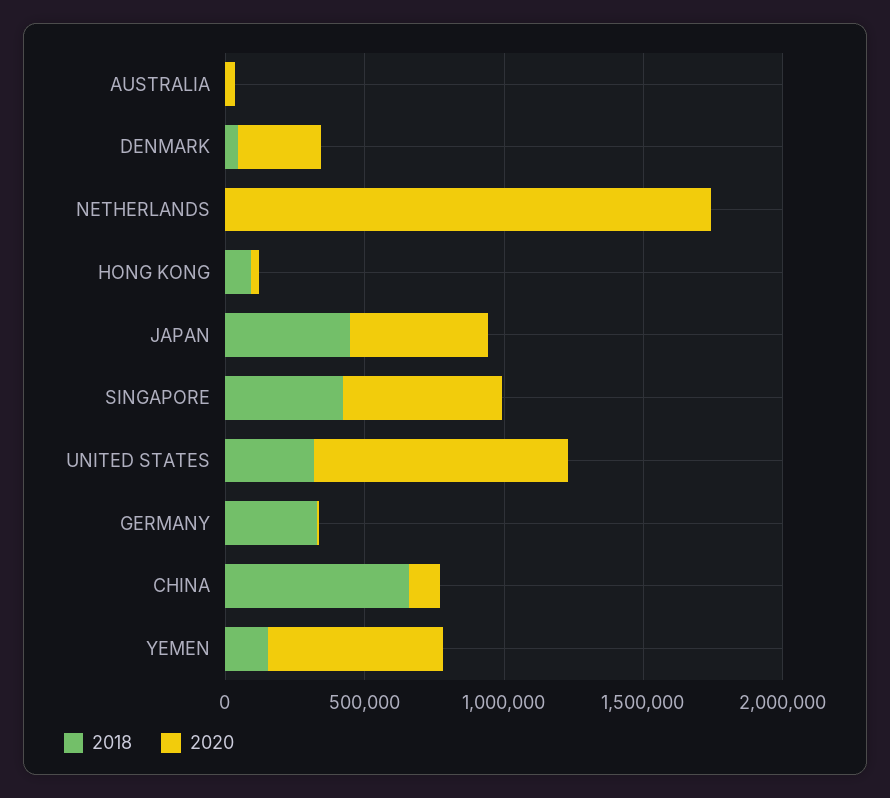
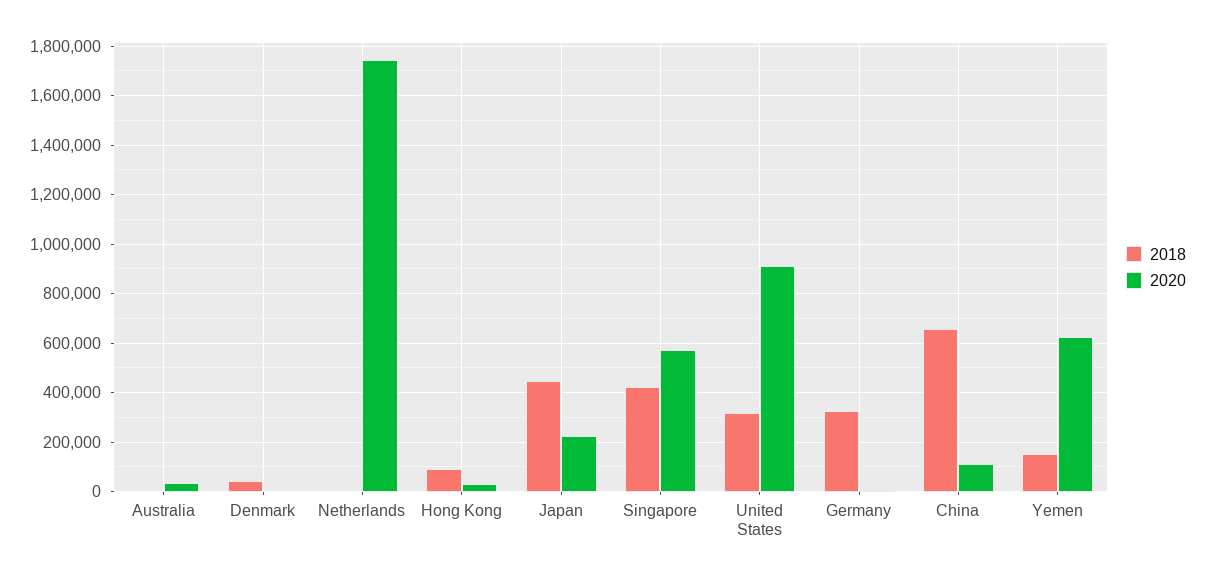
  {
    "2018": {
      "AUSTRALIA": 0,
      "DENMARK": 50000,
      "NETHERLANDS": 0,
      "HONG KONG": 100000,
      "JAPAN": 450000,
      "SINGAPORE": 425000,
      "UNITED STATES": 325000,
      "GERMANY": 325000,
      "CHINA": 650000,
      "YEMEN": 150000
    },
    "2020": {
      "AUSTRALIA": 25000,
-     "DENMARK": 300000,
+     "DENMARK": 0,
      "NETHERLANDS": 1750000,
      "HONG KONG": 25000,
-     "JAPAN": 500000,
+     "JAPAN": 225000,
      "SINGAPORE": 575000,
      "UNITED STATES": 900000,
      "GERMANY": 0,
      "CHINA": 100000,
      "YEMEN": 625000
    }
  }

